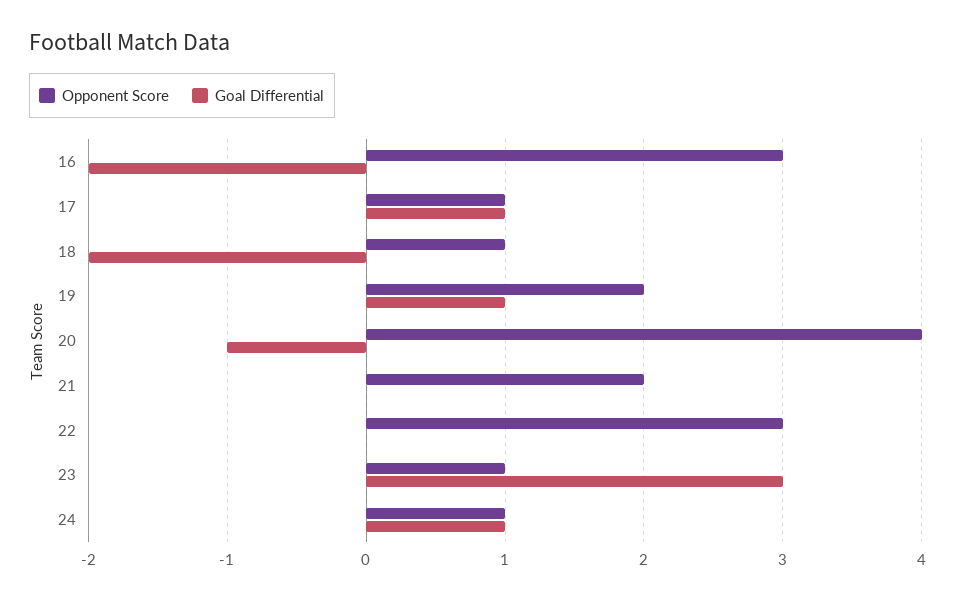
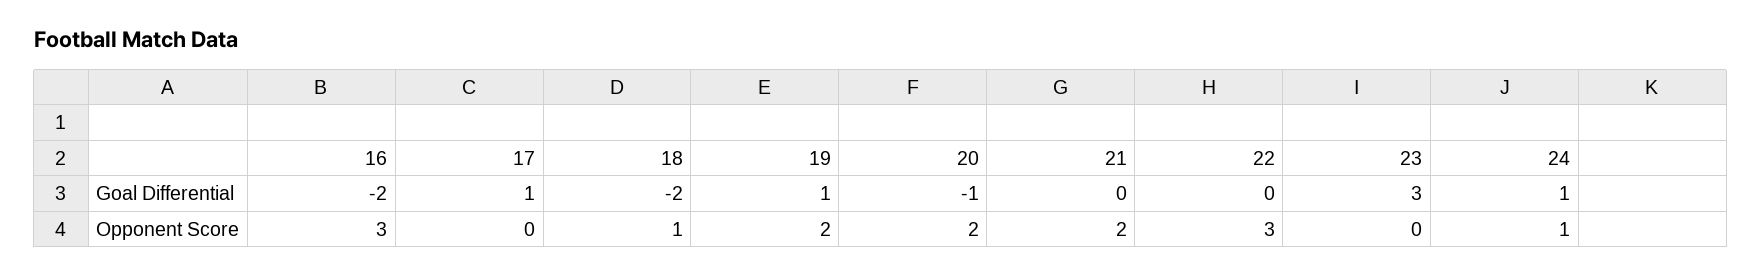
  {
    "Opponent Score": {
      "16": 3,
-     "17": 1,
+     "17": 0,
      "18": 1,
      "19": 2,
-     "20": 4,
+     "20": 2,
      "21": 2,
      "22": 3,
-     "23": 1,
+     "23": 0,
      "24": 1
    },
    "Goal Differential": {
      "16": -2,
      "17": 1,
      "18": -2,
      "19": 1,
      "20": -1,
      "21": 0,
      "22": 0,
      "23": 3,
      "24": 1
    }
  }

